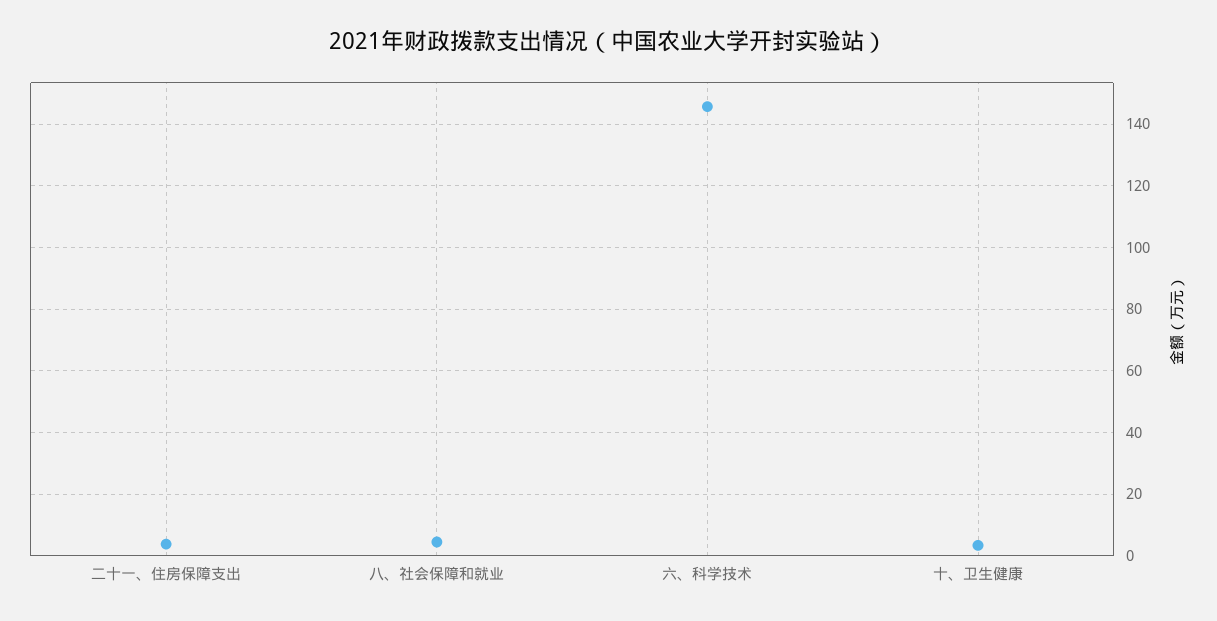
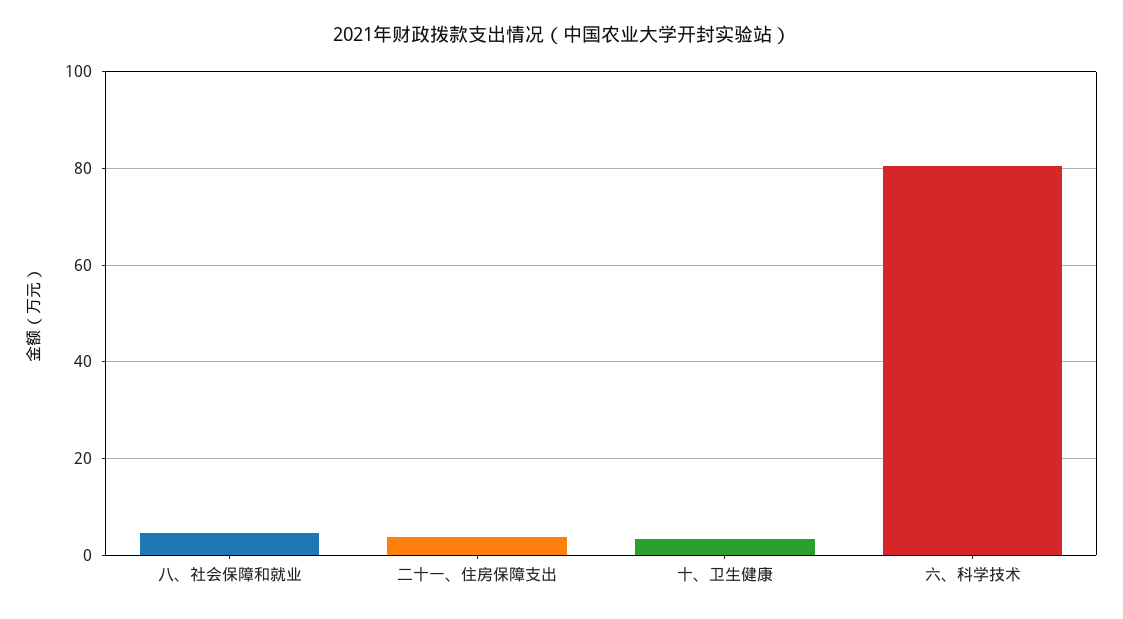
  {
    "二十一、住房保障支出": 4,
    "八、社会保障和就业": 4,
-   "六、科学技术": 146,
+   "六、科学技术": 80,
    "十、卫生健康": 4
  }

